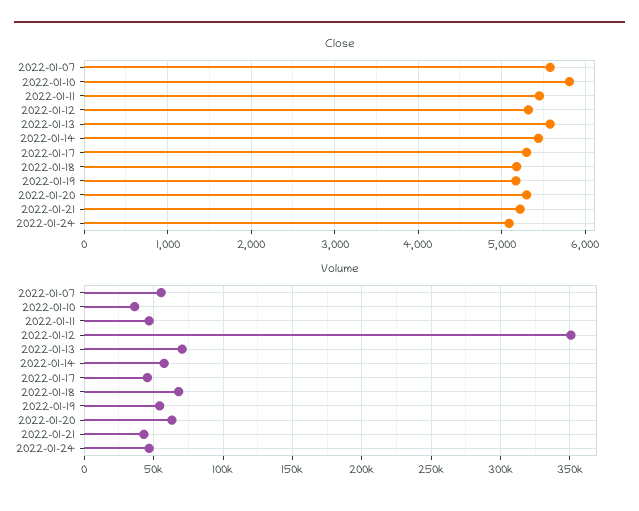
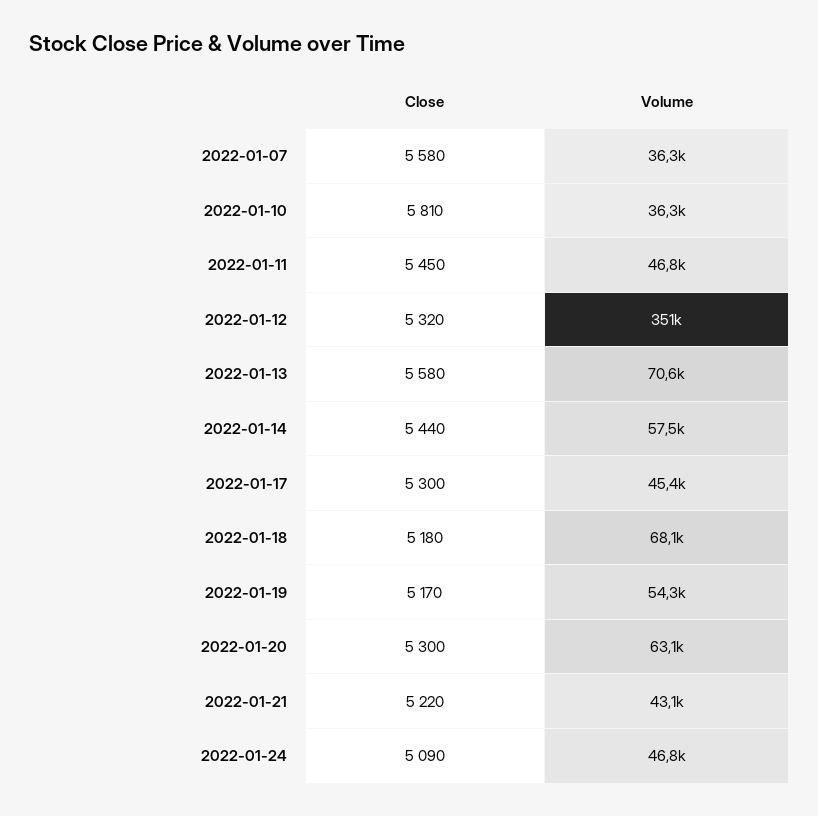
  {
    "Close": {
      "2022-01-07": 5580,
      "2022-01-10": 5810,
      "2022-01-11": 5450,
      "2022-01-12": 5320,
      "2022-01-13": 5580,
      "2022-01-14": 5440,
      "2022-01-17": 5300,
      "2022-01-18": 5180,
      "2022-01-19": 5170,
      "2022-01-20": 5300,
      "2022-01-21": 5220,
      "2022-01-24": 5090
    },
    "Volume": {
-     "2022-01-07": 55000,
+     "2022-01-07": 36300,
      "2022-01-10": 36300,
      "2022-01-11": 46800,
      "2022-01-12": 351000,
      "2022-01-13": 70600,
      "2022-01-14": 57500,
      "2022-01-17": 45400,
      "2022-01-18": 68100,
      "2022-01-19": 54300,
      "2022-01-20": 63100,
      "2022-01-21": 43100,
      "2022-01-24": 46800
    }
  }

